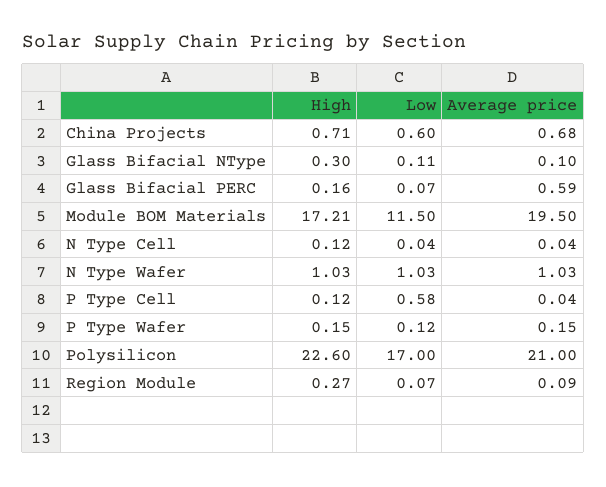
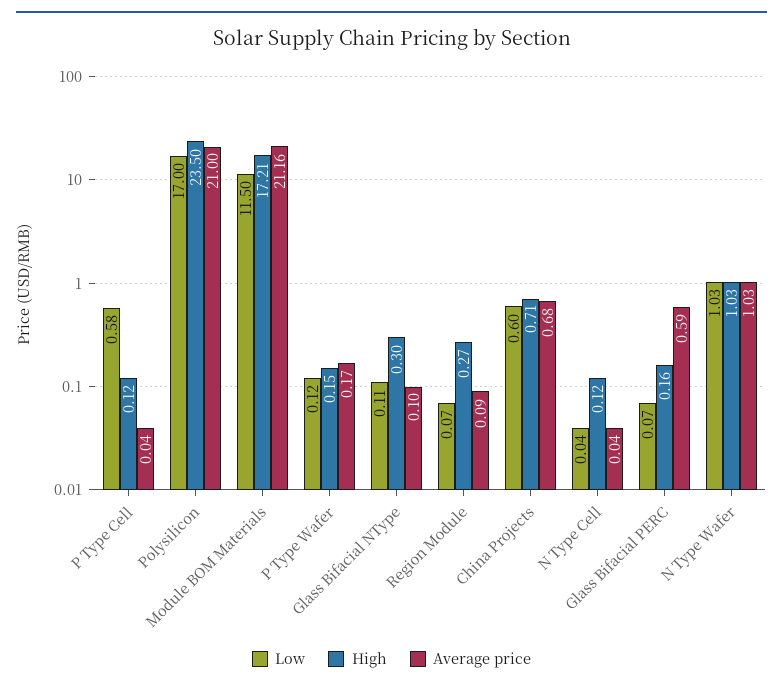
  {
    "High": {
      "China Projects": 0.71,
      "Glass Bifacial NType": 0.3,
      "Glass Bifacial PERC": 0.16,
      "Module BOM Materials": 17.21,
      "N Type Cell": 0.12,
      "N Type Wafer": 1.03,
      "P Type Cell": 0.12,
      "P Type Wafer": 0.15,
-     "Polysilicon": 22.6,
+     "Polysilicon": 23.5,
      "Region Module": 0.27
    },
    "Low": {
      "China Projects": 0.6,
      "Glass Bifacial NType": 0.11,
      "Glass Bifacial PERC": 0.07,
      "Module BOM Materials": 11.5,
      "N Type Cell": 0.04,
      "N Type Wafer": 1.03,
      "P Type Cell": 0.58,
      "P Type Wafer": 0.12,
      "Polysilicon": 17,
      "Region Module": 0.07
    },
    "Average price": {
      "China Projects": 0.68,
      "Glass Bifacial NType": 0.1,
      "Glass Bifacial PERC": 0.59,
-     "Module BOM Materials": 19.5,
+     "Module BOM Materials": 21.16,
      "N Type Cell": 0.04,
      "N Type Wafer": 1.03,
      "P Type Cell": 0.04,
-     "P Type Wafer": 0.15,
+     "P Type Wafer": 0.17,
      "Polysilicon": 21,
      "Region Module": 0.09
    }
  }

